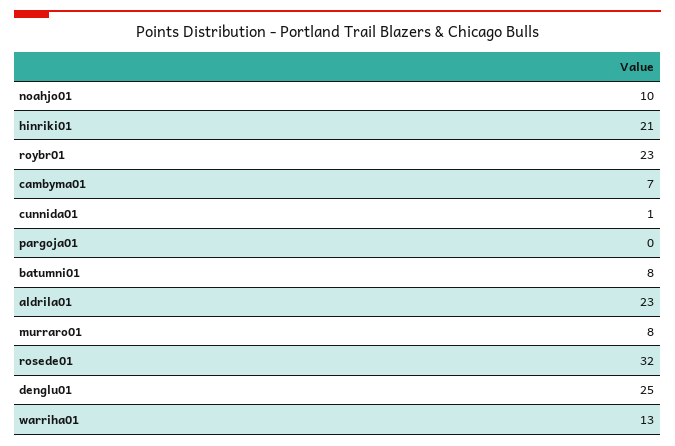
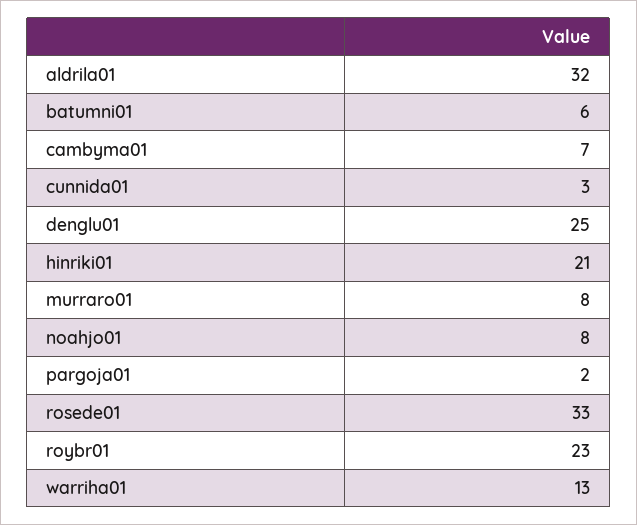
  {
-   "noahjo01": 10,
+   "noahjo01": 8,
    "hinriki01": 21,
    "roybr01": 23,
    "cambyma01": 7,
-   "cunnida01": 1,
+   "cunnida01": 3,
-   "pargoja01": 0,
+   "pargoja01": 2,
-   "batumni01": 8,
+   "batumni01": 6,
-   "aldrila01": 23,
+   "aldrila01": 32,
    "murraro01": 8,
-   "rosede01": 32,
+   "rosede01": 33,
    "denglu01": 25,
    "warriha01": 13
  }

